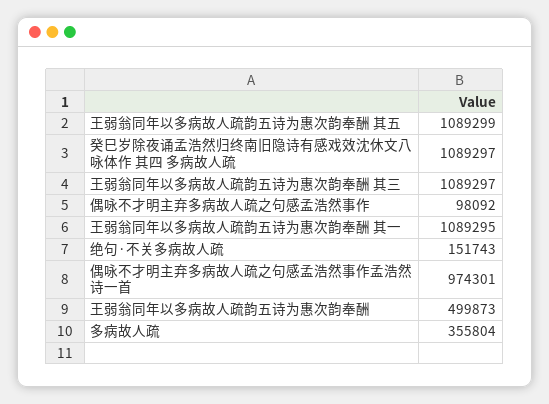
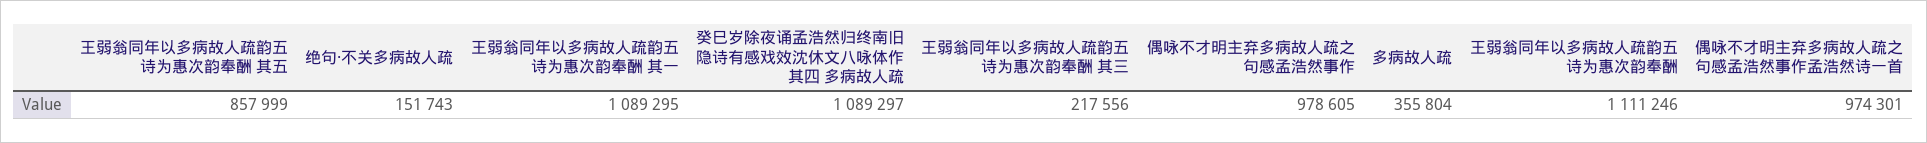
  {
-   "王弱翁同年以多病故人疏韵五诗为惠次韵奉酬 其五": 1089299,
+   "王弱翁同年以多病故人疏韵五诗为惠次韵奉酬 其五": 857999,
    "癸巳岁除夜诵孟浩然归终南旧隐诗有感戏效沈休文八咏体作 其四 多病故人疏": 1089297,
-   "王弱翁同年以多病故人疏韵五诗为惠次韵奉酬 其三": 1089297,
+   "王弱翁同年以多病故人疏韵五诗为惠次韵奉酬 其三": 217556,
-   "偶咏不才明主弃多病故人疏之句感孟浩然事作": 98092,
+   "偶咏不才明主弃多病故人疏之句感孟浩然事作": 978605,
    "王弱翁同年以多病故人疏韵五诗为惠次韵奉酬 其一": 1089295,
    "绝句·不关多病故人疏": 151743,
    "偶咏不才明主弃多病故人疏之句感孟浩然事作孟浩然诗一首": 974301,
-   "王弱翁同年以多病故人疏韵五诗为惠次韵奉酬": 499873,
+   "王弱翁同年以多病故人疏韵五诗为惠次韵奉酬": 1111246,
    "多病故人疏": 355804
  }

